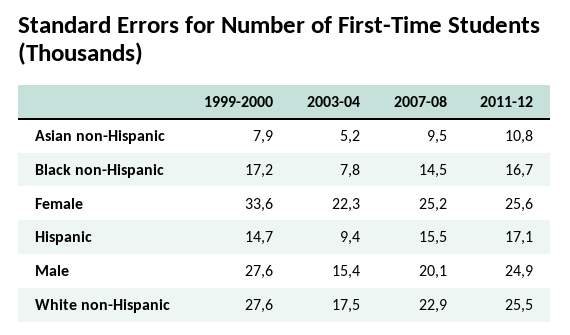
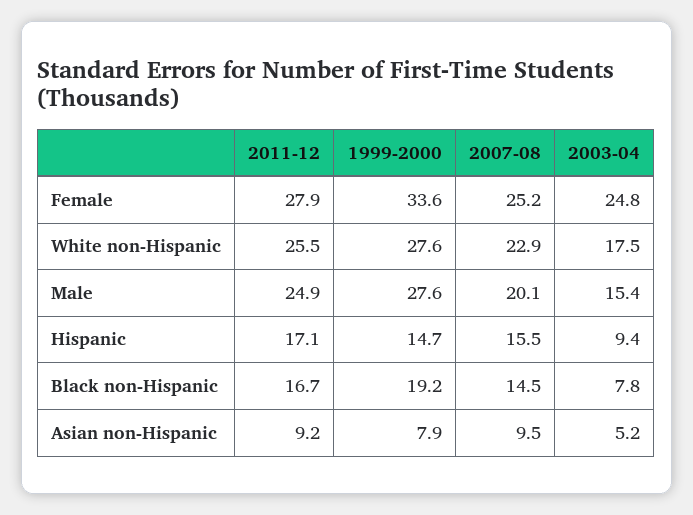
  {
    "1999-2000": {
      "Asian non-Hispanic": 7.9,
-     "Black non-Hispanic": 17.2,
+     "Black non-Hispanic": 19.2,
      "Female": 33.6,
      "Hispanic": 14.7,
      "Male": 27.6,
      "White non-Hispanic": 27.6
    },
    "2003-04": {
      "Asian non-Hispanic": 5.2,
      "Black non-Hispanic": 7.8,
-     "Female": 22.3,
+     "Female": 24.8,
      "Hispanic": 9.4,
      "Male": 15.4,
      "White non-Hispanic": 17.5
    },
    "2007-08": {
      "Asian non-Hispanic": 9.5,
      "Black non-Hispanic": 14.5,
      "Female": 25.2,
      "Hispanic": 15.5,
      "Male": 20.1,
      "White non-Hispanic": 22.9
    },
    "2011-12": {
-     "Asian non-Hispanic": 10.8,
+     "Asian non-Hispanic": 9.2,
      "Black non-Hispanic": 16.7,
-     "Female": 25.6,
+     "Female": 27.9,
      "Hispanic": 17.1,
      "Male": 24.9,
      "White non-Hispanic": 25.5
    }
  }

